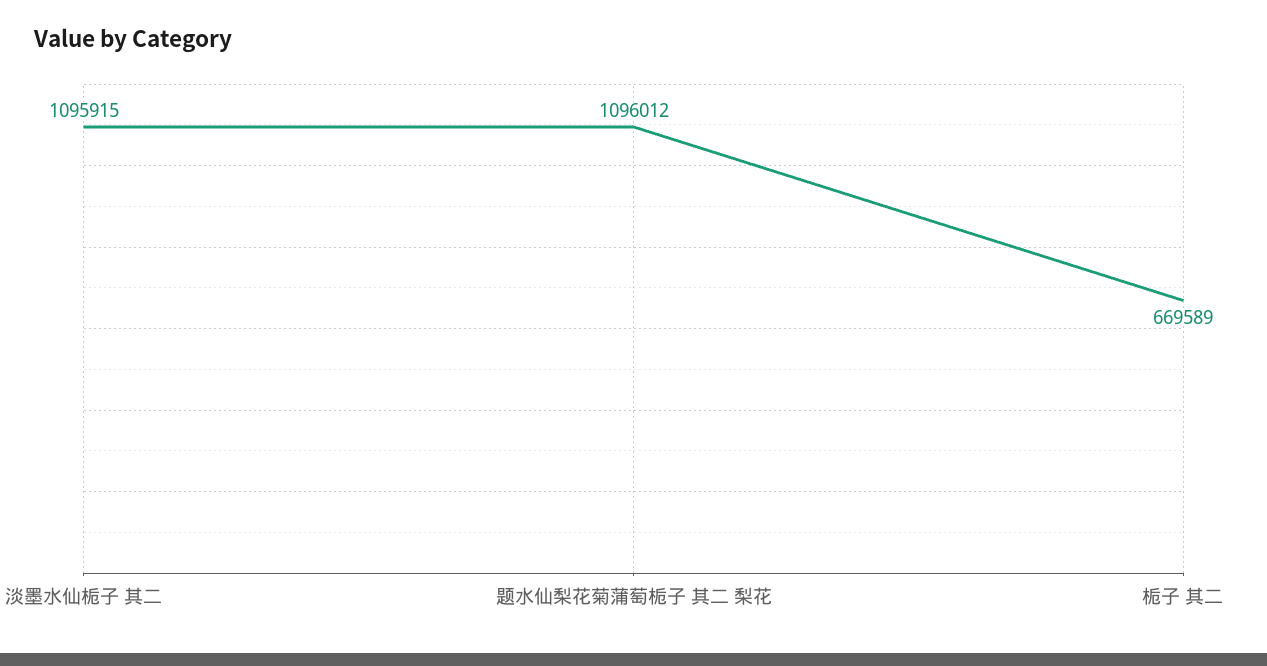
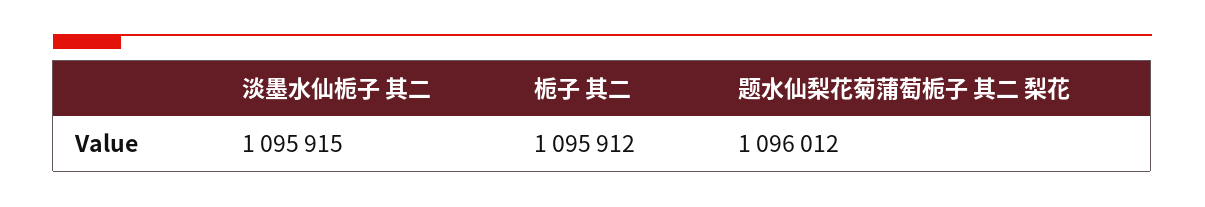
  {
    "淡墨水仙栀子 其二": 1095915,
    "题水仙梨花菊蒲萄栀子 其二 梨花": 1096012,
-   "栀子 其二": 669589
+   "栀子 其二": 1095912
  }

